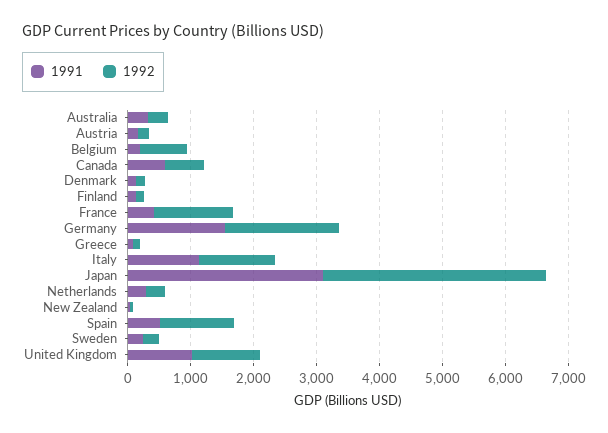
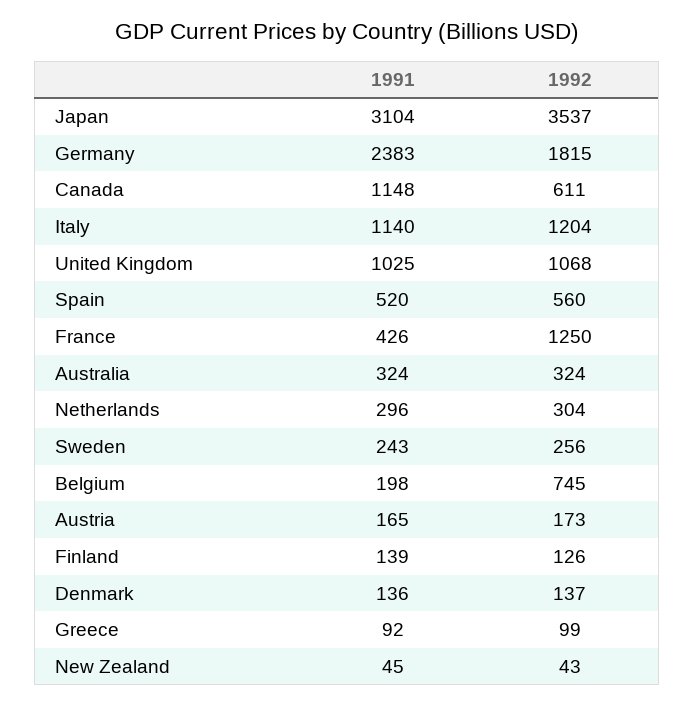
  {
    "1991": {
      "Australia": 324,
      "Austria": 165,
      "Belgium": 198,
-     "Canada": 600,
+     "Canada": 1148,
      "Denmark": 136,
      "Finland": 139,
      "France": 426,
-     "Germany": 1600,
+     "Germany": 2383,
      "Greece": 92,
      "Italy": 1140,
      "Japan": 3104,
      "Netherlands": 296,
      "New Zealand": 45,
      "Spain": 520,
      "Sweden": 243,
      "United Kingdom": 1025
    },
    "1992": {
      "Australia": 324,
      "Austria": 173,
      "Belgium": 745,
      "Canada": 611,
      "Denmark": 137,
      "Finland": 126,
      "France": 1250,
      "Germany": 1815,
      "Greece": 99,
      "Italy": 1204,
      "Japan": 3537,
      "Netherlands": 304,
      "New Zealand": 43,
-     "Spain": 1200,
+     "Spain": 560,
      "Sweden": 256,
      "United Kingdom": 1068
    }
  }

